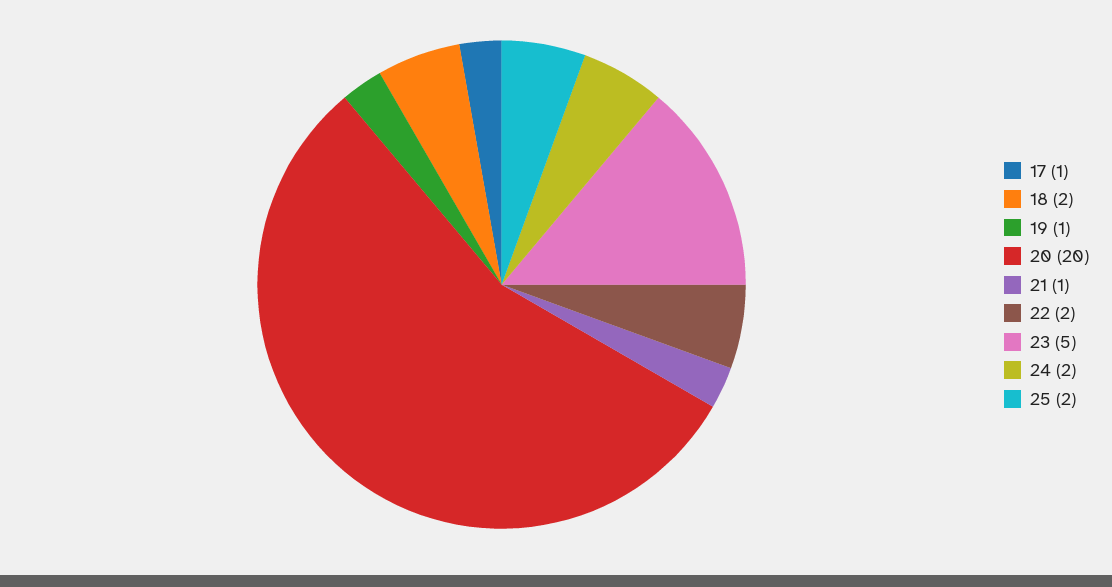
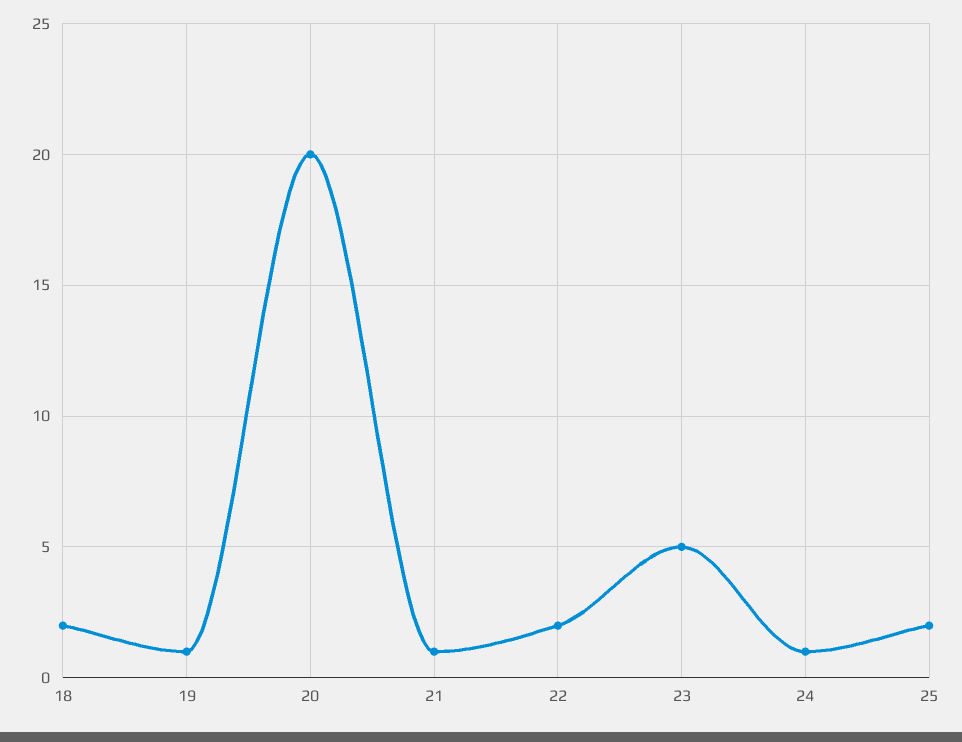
  {
-   "17": 1,
    "18": 2,
    "19": 1,
    "20": 20,
    "21": 1,
    "22": 2,
    "23": 5,
-   "24": 2,
+   "24": 1,
    "25": 2
  }

